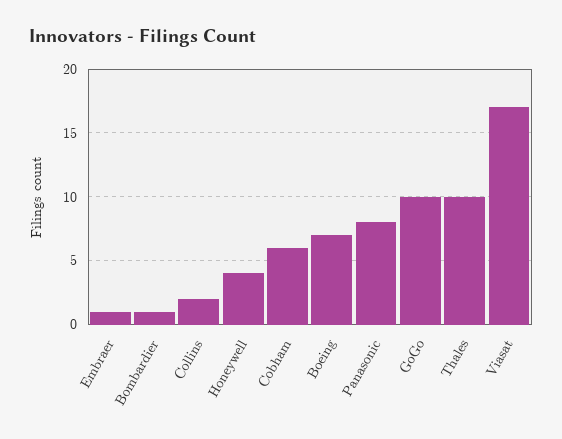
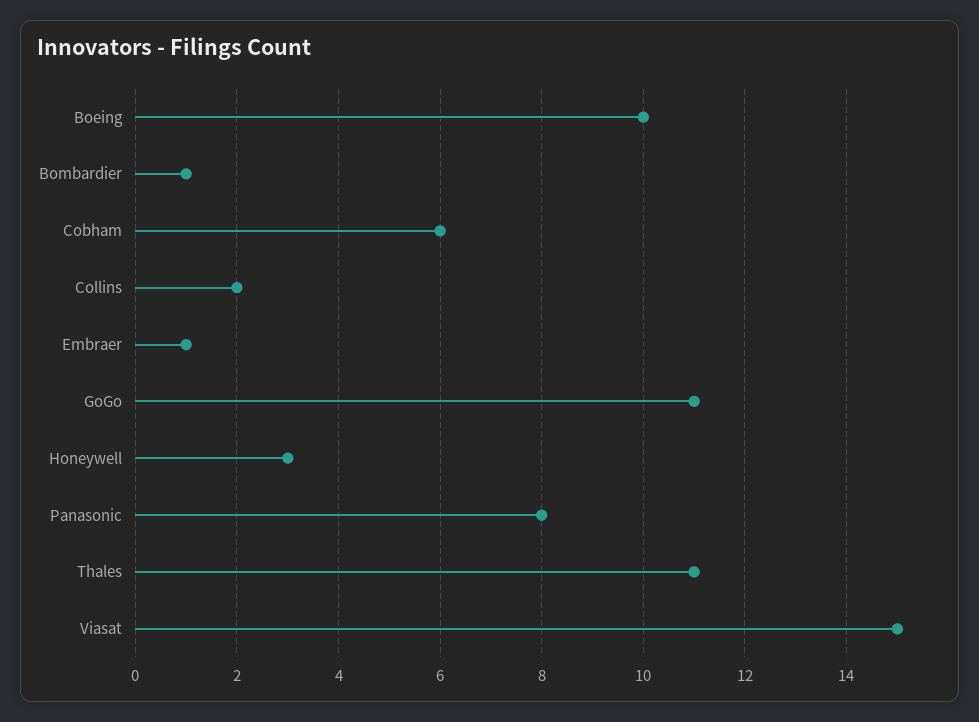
  {
    "Embraer": 1,
    "Bombardier": 1,
    "Collins": 2,
-   "Honeywell": 4,
+   "Honeywell": 3,
    "Cobham": 6,
-   "Boeing": 7,
+   "Boeing": 10,
    "Panasonic": 8,
-   "GoGo": 10,
+   "GoGo": 11,
-   "Thales": 10,
+   "Thales": 11,
-   "Viasat": 17
+   "Viasat": 15
  }

